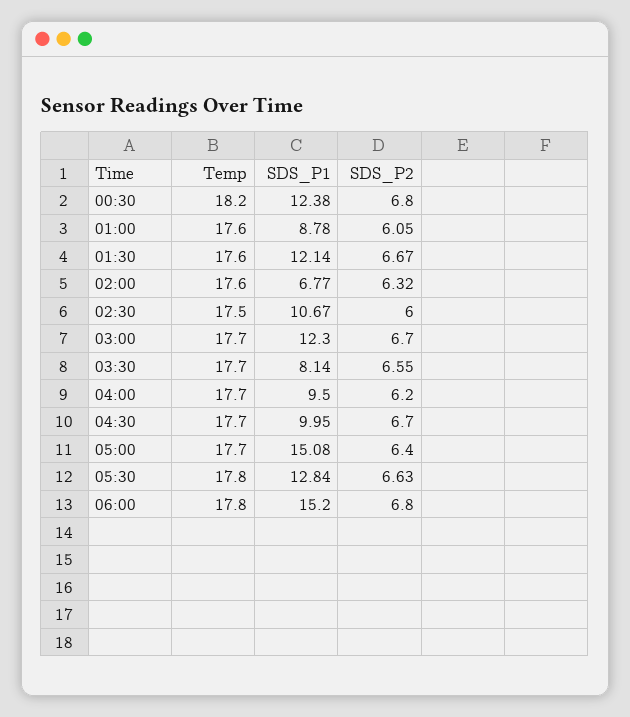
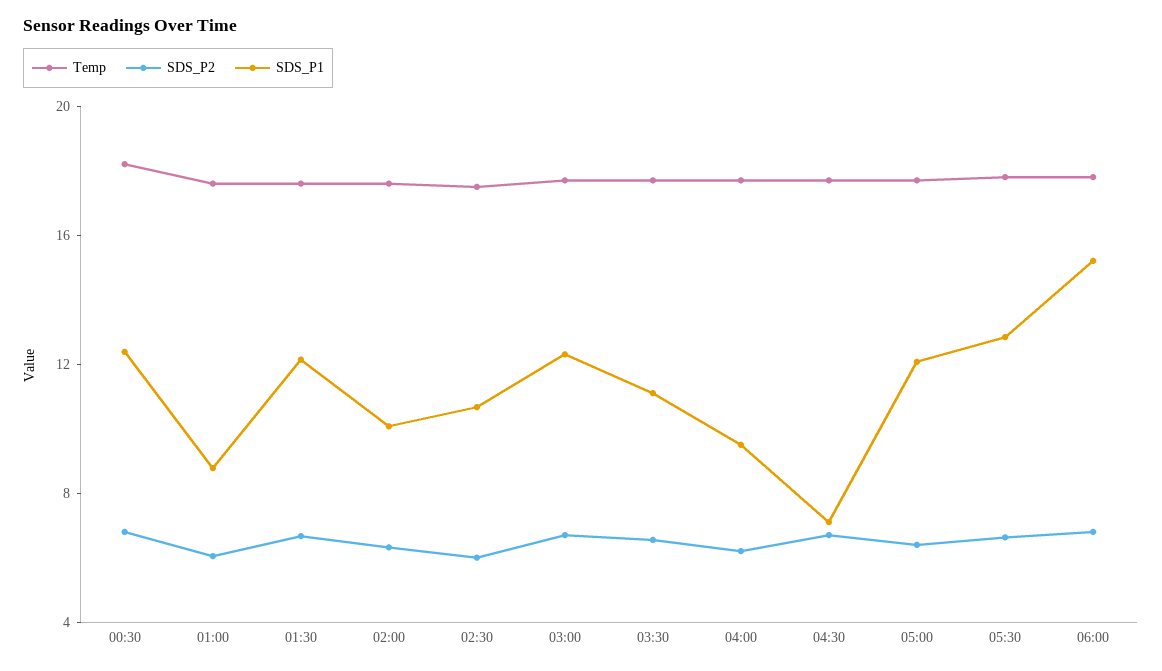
  {
    "Temp": {
      "00:30": 18.2,
      "01:00": 17.6,
      "01:30": 17.6,
      "02:00": 17.6,
      "02:30": 17.5,
      "03:00": 17.7,
      "03:30": 17.7,
      "04:00": 17.7,
      "04:30": 17.7,
      "05:00": 17.7,
      "05:30": 17.8,
      "06:00": 17.8
    },
    "SDS_P1": {
      "00:30": 12.38,
      "01:00": 8.78,
      "01:30": 12.14,
-     "02:00": 6.77,
+     "02:00": 10,
      "02:30": 10.67,
      "03:00": 12.3,
-     "03:30": 8.14,
+     "03:30": 11,
      "04:00": 9.5,
-     "04:30": 9.95,
+     "04:30": 7,
-     "05:00": 15.08,
+     "05:00": 12,
      "05:30": 12.84,
      "06:00": 15.2
    },
    "SDS_P2": {
      "00:30": 6.8,
      "01:00": 6.05,
      "01:30": 6.67,
      "02:00": 6.32,
      "02:30": 6,
      "03:00": 6.7,
      "03:30": 6.55,
      "04:00": 6.2,
      "04:30": 6.7,
      "05:00": 6.4,
      "05:30": 6.63,
      "06:00": 6.8
    }
  }

